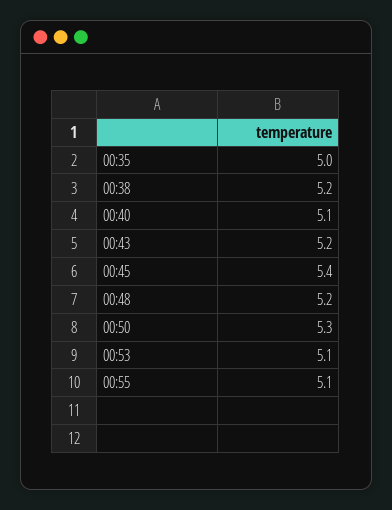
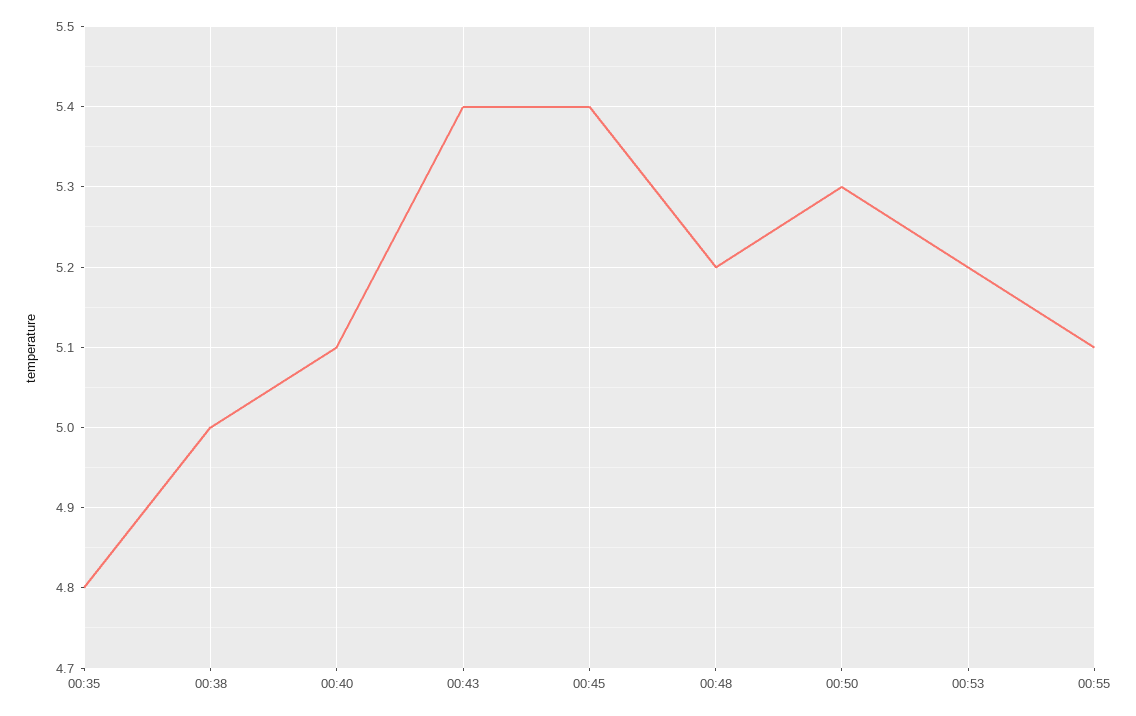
  {
-   "00:35": 5,
+   "00:35": 4.8,
-   "00:38": 5.2,
+   "00:38": 5,
    "00:40": 5.1,
-   "00:43": 5.2,
+   "00:43": 5.4,
    "00:45": 5.4,
    "00:48": 5.2,
    "00:50": 5.3,
-   "00:53": 5.1,
+   "00:53": 5.2,
    "00:55": 5.1
  }

